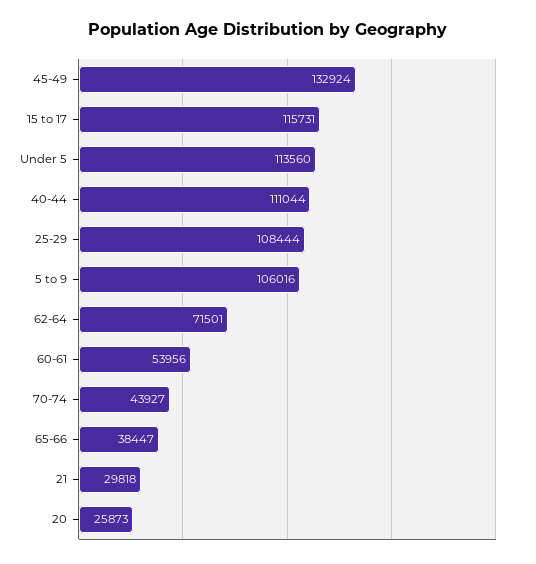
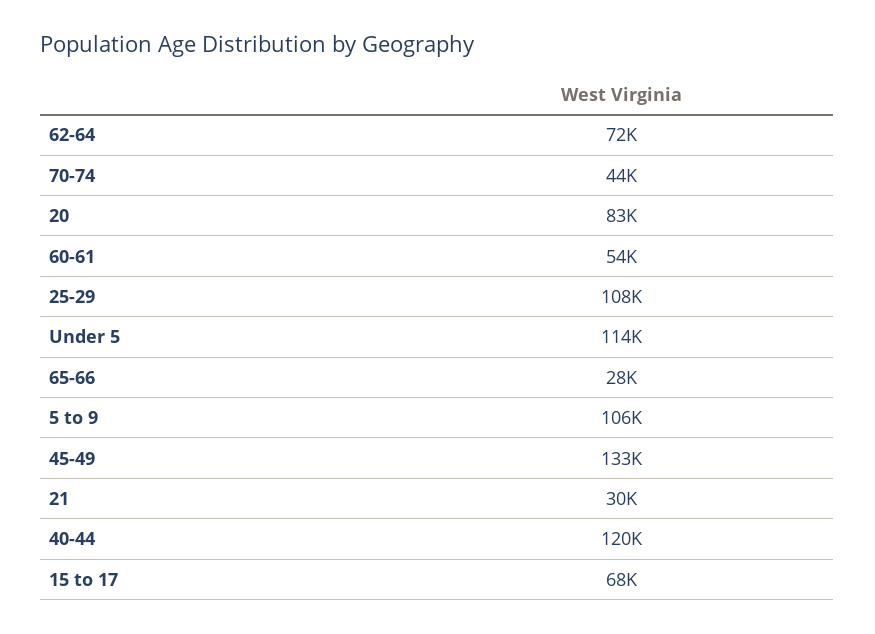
  {
    "45-49": 132924,
-   "15 to 17": 115731,
+   "15 to 17": 68000,
    "Under 5": 113560,
-   "40-44": 111044,
+   "40-44": 120000,
    "25-29": 108444,
    "5 to 9": 106016,
    "62-64": 71501,
    "60-61": 53956,
    "70-74": 43927,
-   "65-66": 38447,
+   "65-66": 28000,
    "21": 29818,
-   "20": 25873
+   "20": 83000
  }

